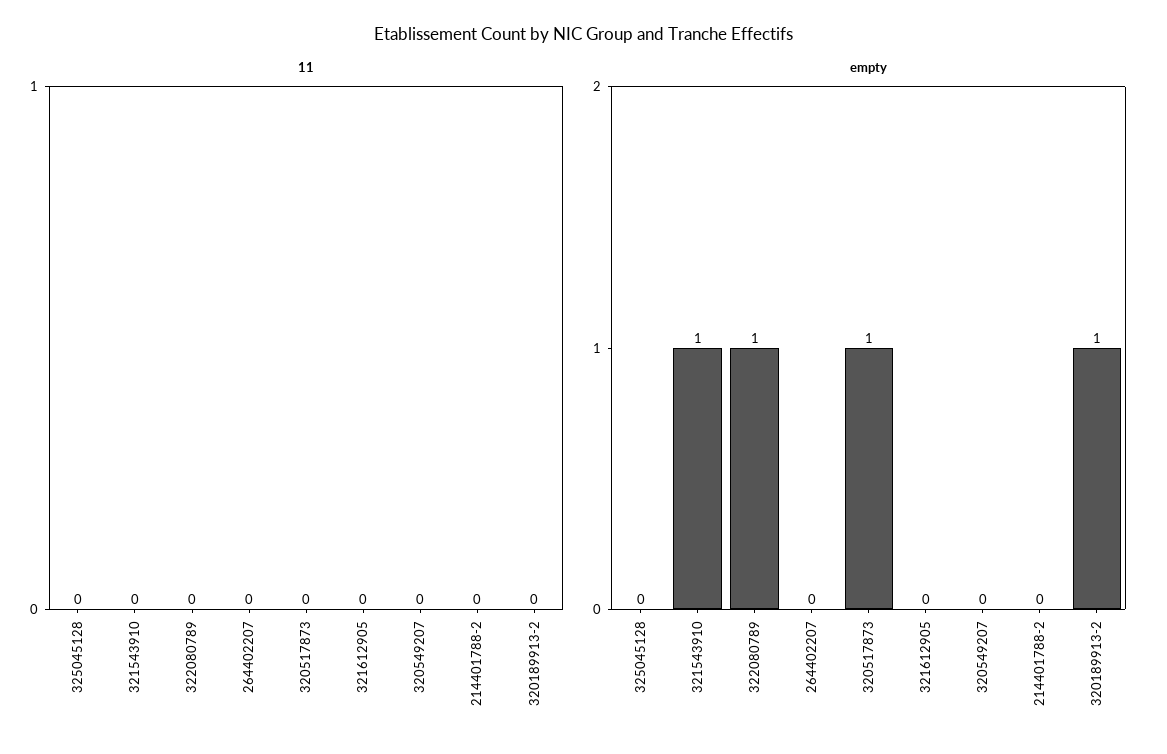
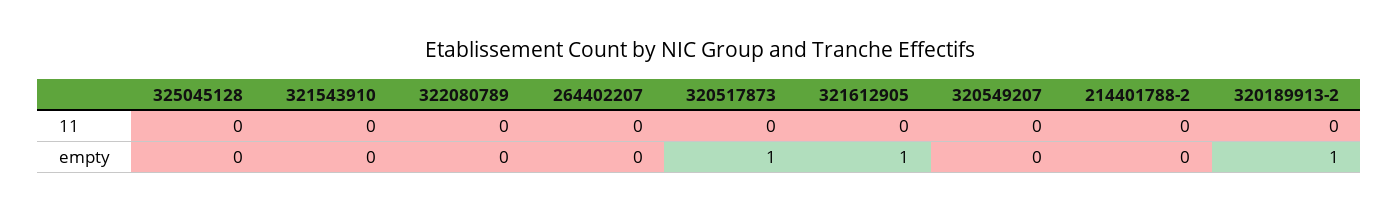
  {
    "11": {
      "325045128": 0,
      "321543910": 0,
      "322080789": 0,
      "264402207": 0,
      "320517873": 0,
      "321612905": 0,
      "320549207": 0,
      "214401788-2": 0,
      "320189913-2": 0
    },
    "empty": {
      "325045128": 0,
-     "321543910": 1,
+     "321543910": 0,
-     "322080789": 1,
+     "322080789": 0,
      "264402207": 0,
      "320517873": 1,
-     "321612905": 0,
+     "321612905": 1,
      "320549207": 0,
      "214401788-2": 0,
      "320189913-2": 1
    }
  }

